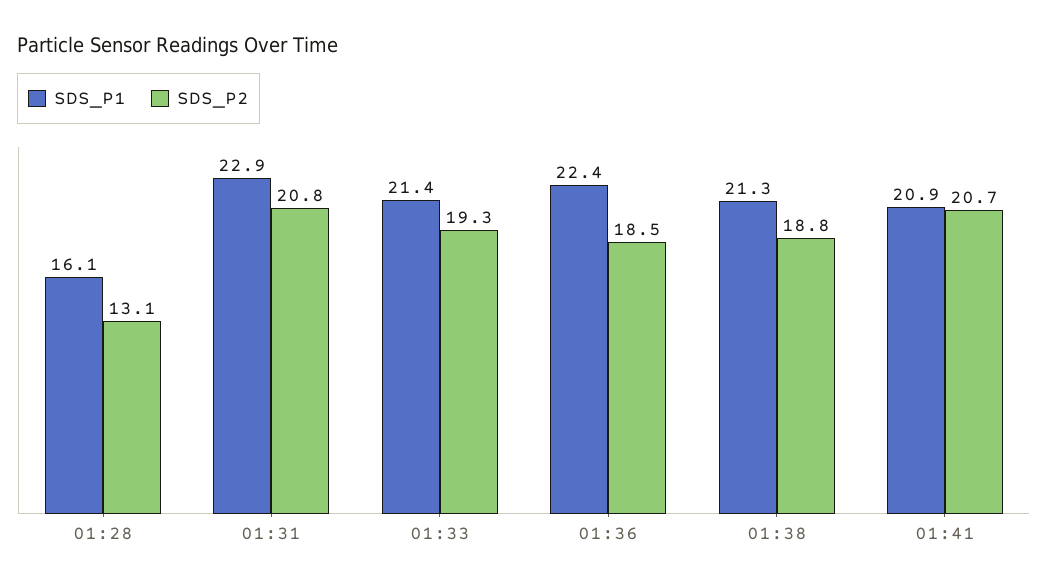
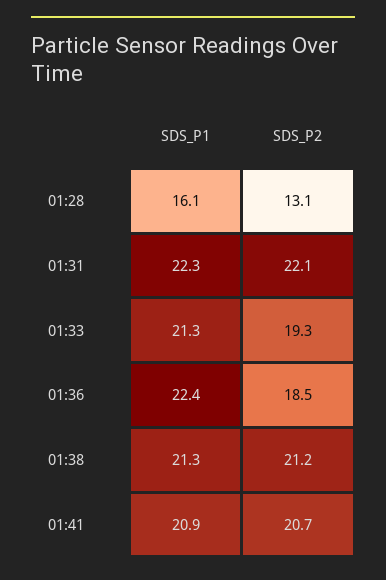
  {
    "SDS_P1": {
      "01:28": 16.1,
-     "01:31": 22.9,
+     "01:31": 22.3,
-     "01:33": 21.4,
+     "01:33": 21.3,
      "01:36": 22.4,
      "01:38": 21.3,
      "01:41": 20.9
    },
    "SDS_P2": {
      "01:28": 13.1,
-     "01:31": 20.8,
+     "01:31": 22.1,
      "01:33": 19.3,
      "01:36": 18.5,
-     "01:38": 18.8,
+     "01:38": 21.2,
      "01:41": 20.7
    }
  }

